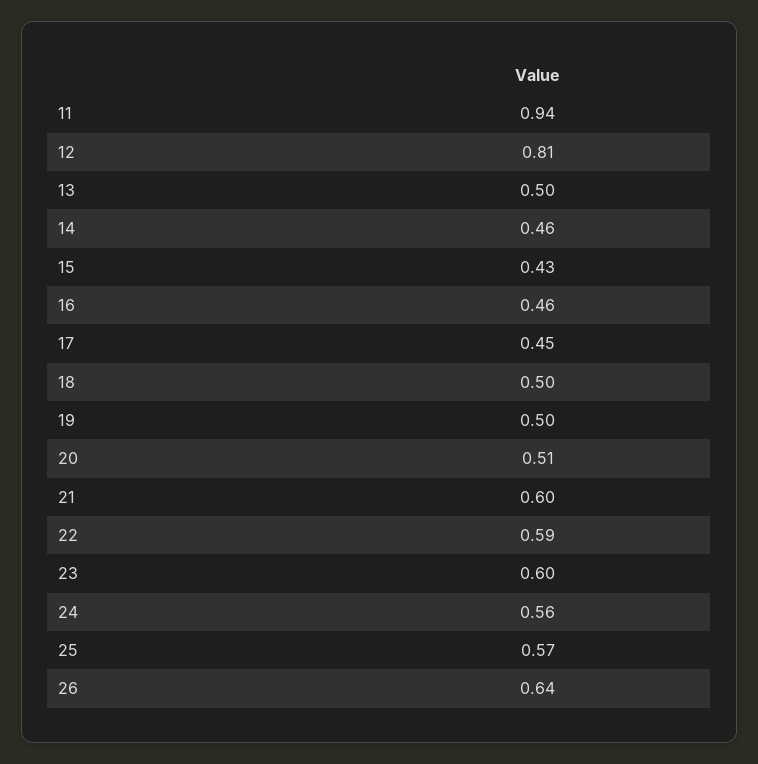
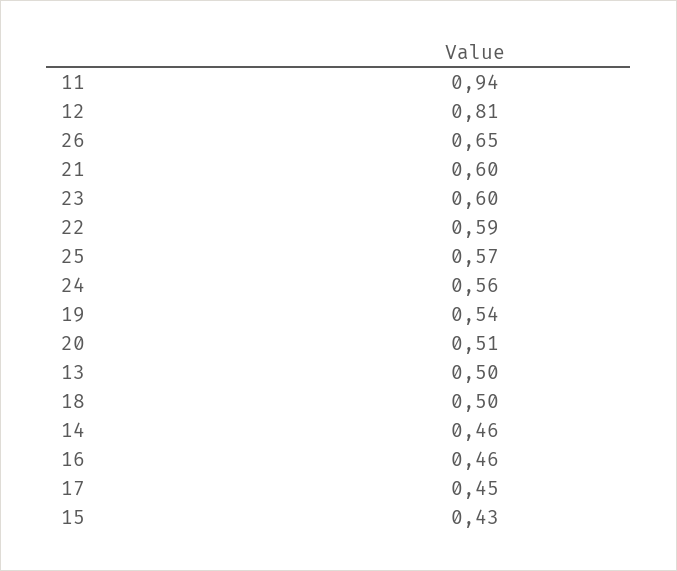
  {
    "11": 0.94,
    "12": 0.81,
    "13": 0.5,
    "14": 0.46,
    "15": 0.43,
    "16": 0.46,
    "17": 0.45,
    "18": 0.5,
-   "19": 0.5,
+   "19": 0.54,
    "20": 0.51,
    "21": 0.6,
    "22": 0.59,
    "23": 0.6,
    "24": 0.56,
    "25": 0.57,
-   "26": 0.64
+   "26": 0.65
  }

